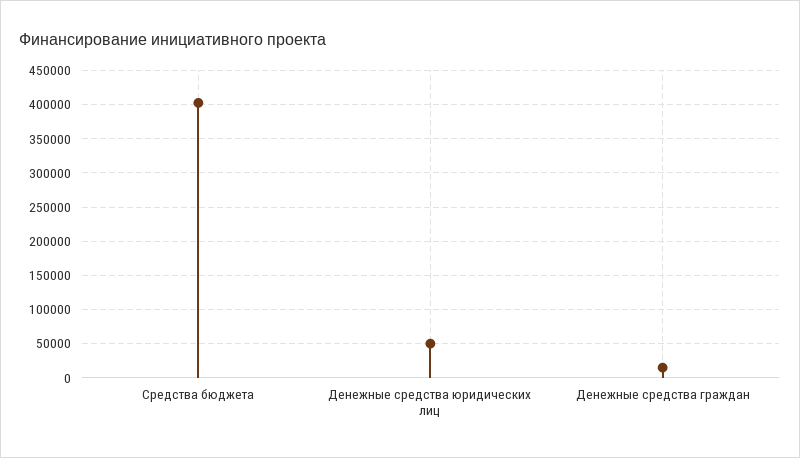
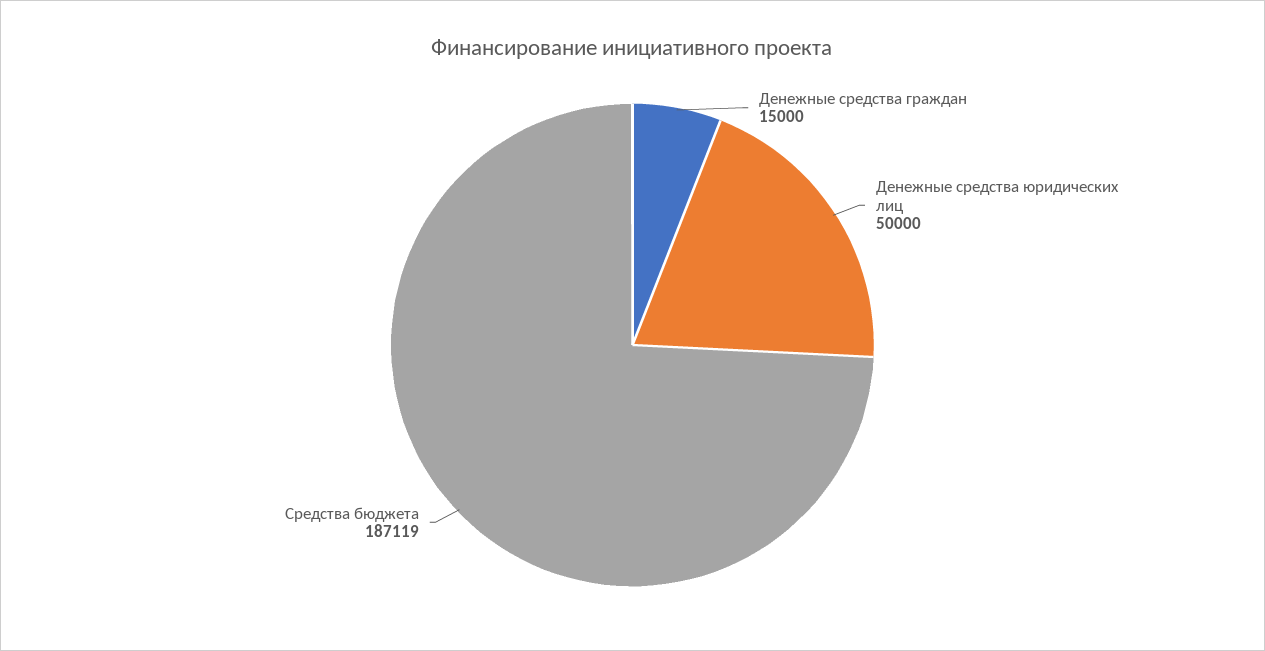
  {
-   "Средства бюджета": 400000,
+   "Средства бюджета": 187119,
    "Денежные средства юридических лиц": 50000,
    "Денежные средства граждан": 15000
  }

